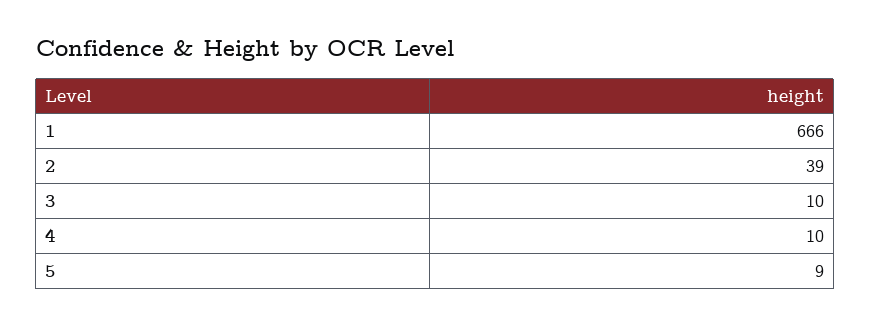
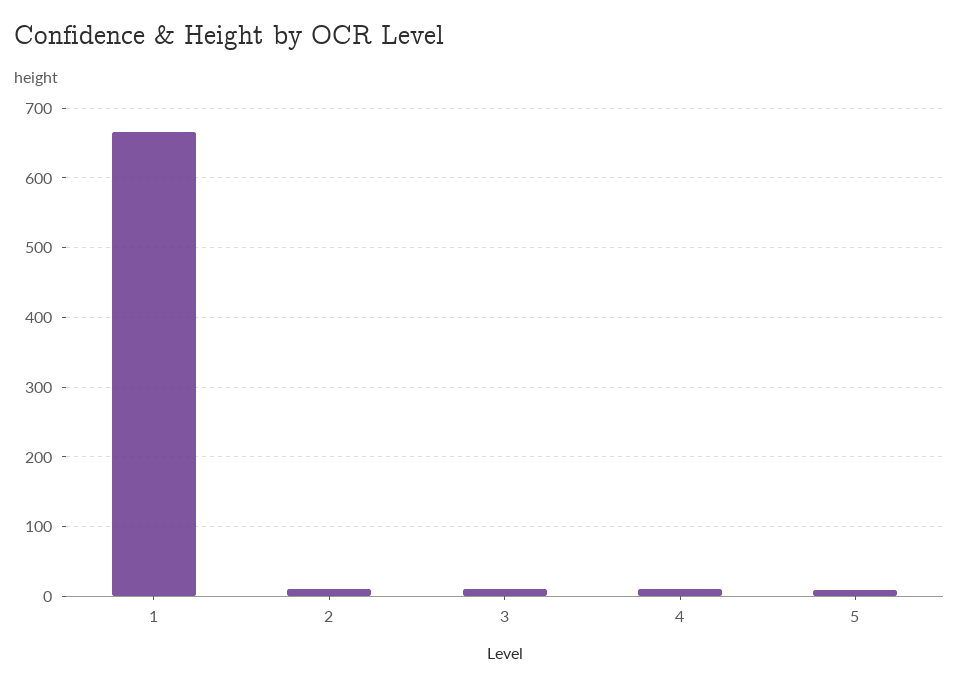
  {
    "1": 666,
-   "2": 39,
+   "2": 10,
    "3": 10,
    "4": 10,
    "5": 9
  }

